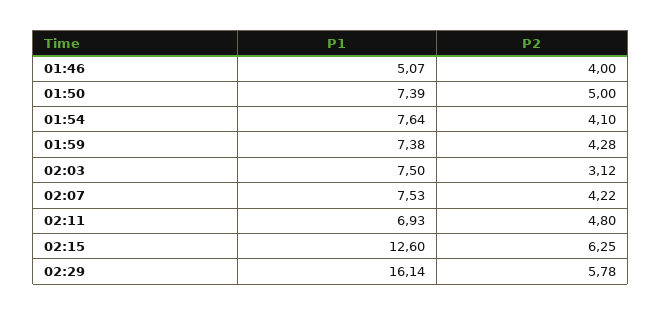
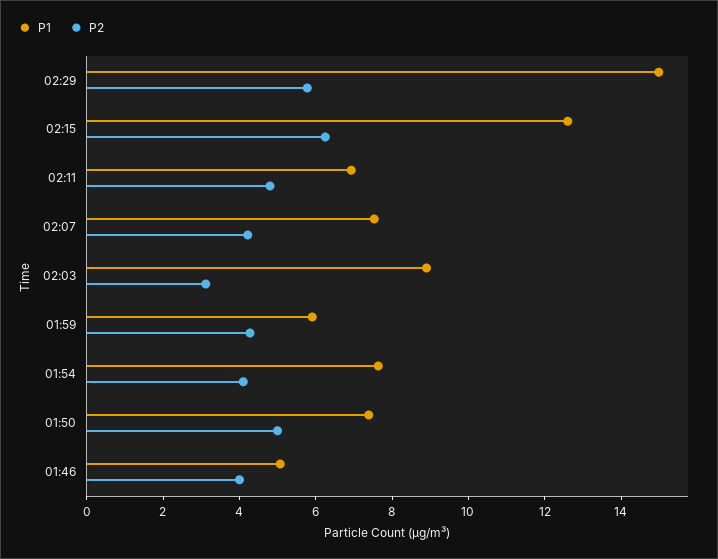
  {
    "P1": {
      "01:46": 5.07,
      "01:50": 7.39,
      "01:54": 7.64,
-     "01:59": 7.38,
+     "01:59": 6,
-     "02:03": 7.5,
+     "02:03": 9,
      "02:07": 7.53,
      "02:11": 6.93,
      "02:15": 12.6,
-     "02:29": 16.14
+     "02:29": 15
    },
    "P2": {
      "01:46": 4,
      "01:50": 5,
      "01:54": 4.1,
      "01:59": 4.28,
      "02:03": 3.12,
      "02:07": 4.22,
      "02:11": 4.8,
      "02:15": 6.25,
      "02:29": 5.78
    }
  }

